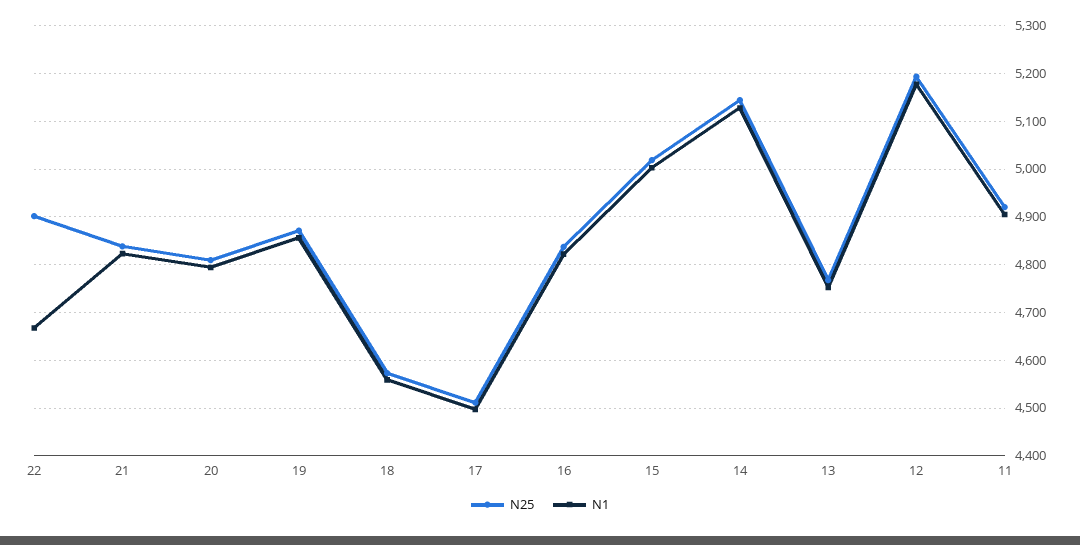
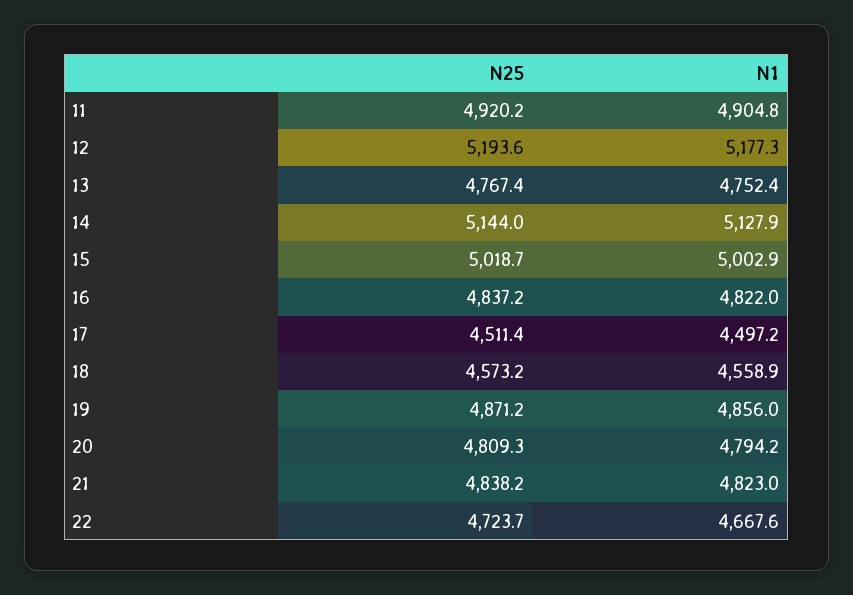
  {
    "N25": {
-     "22": 4900,
+     "22": 4723.7,
      "21": 4838.2,
      "20": 4809.3,
      "19": 4871.2,
      "18": 4573.2,
      "17": 4511.4,
      "16": 4837.2,
      "15": 5018.7,
      "14": 5144,
      "13": 4767.4,
      "12": 5193.6,
      "11": 4920.2
    },
    "N1": {
      "22": 4667.6,
      "21": 4823,
      "20": 4794.2,
      "19": 4856,
      "18": 4558.9,
      "17": 4497.2,
      "16": 4822,
      "15": 5002.9,
      "14": 5127.9,
      "13": 4752.4,
      "12": 5177.3,
      "11": 4904.8
    }
  }

